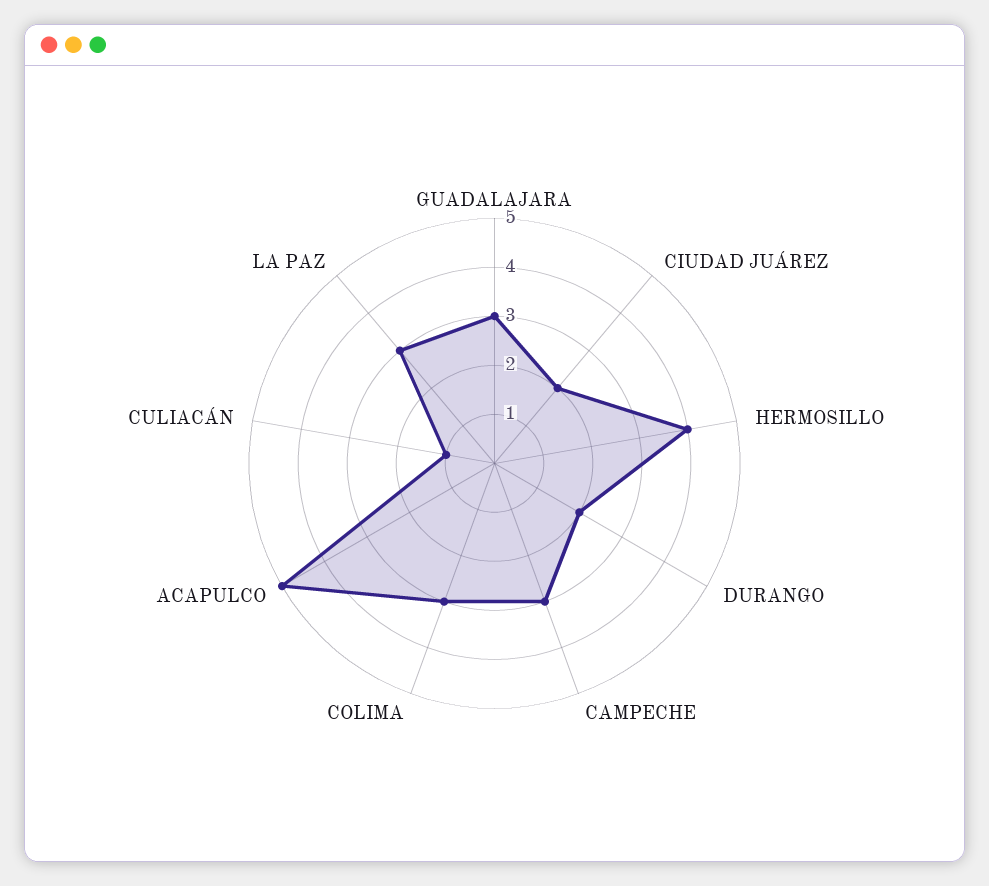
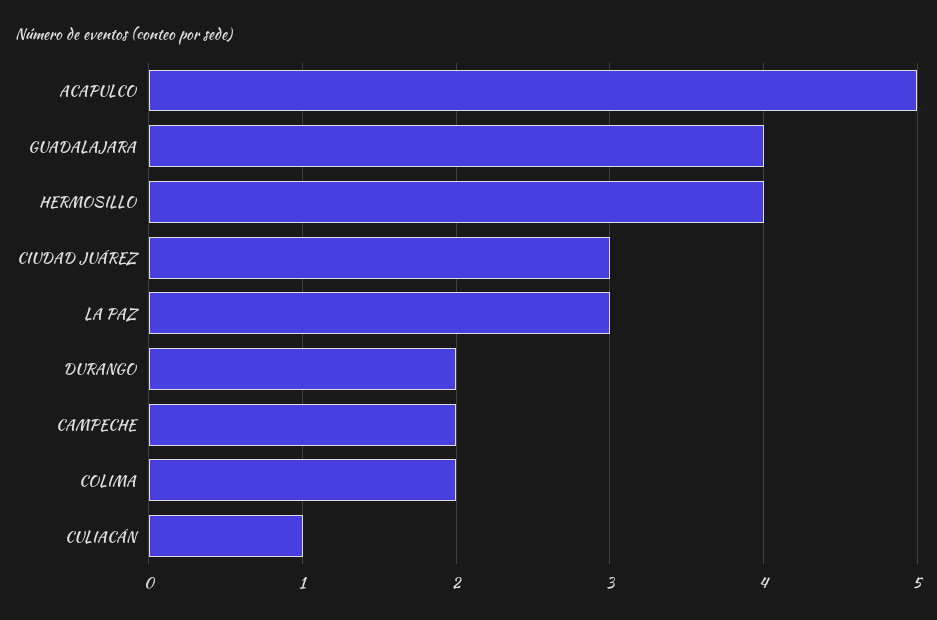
  {
-   "GUADALAJARA": 3,
+   "GUADALAJARA": 4,
-   "CIUDAD JUÁREZ": 2,
+   "CIUDAD JUÁREZ": 3,
    "HERMOSILLO": 4,
    "DURANGO": 2,
-   "CAMPECHE": 3,
+   "CAMPECHE": 2,
-   "COLIMA": 3,
+   "COLIMA": 2,
    "ACAPULCO": 5,
    "CULIACÁN": 1,
    "LA PAZ": 3
  }

